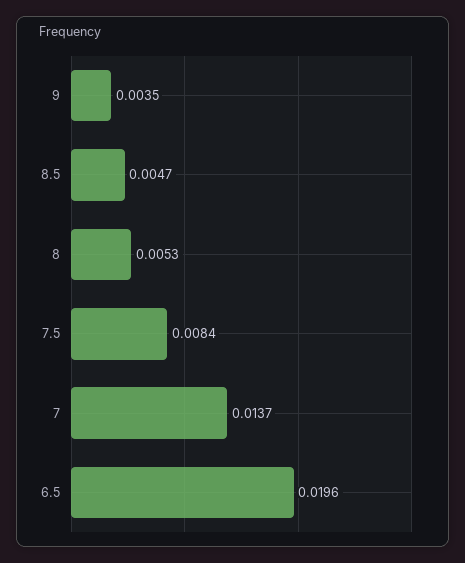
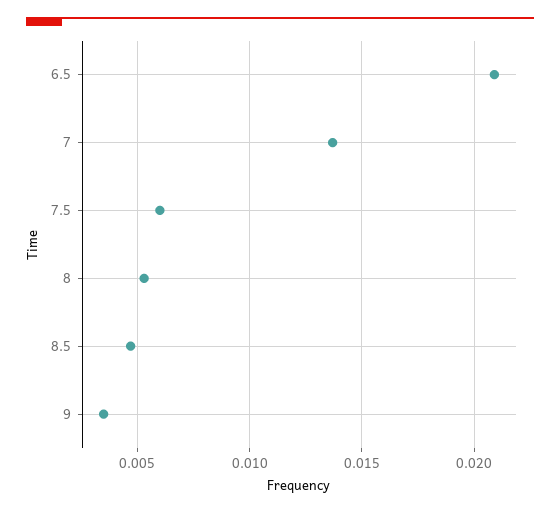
  {
    "9": 0.0035,
    "8.5": 0.0047,
    "8": 0.0053,
-   "7.5": 0.0084,
+   "7.5": 0.006,
    "7": 0.0137,
-   "6.5": 0.0196
+   "6.5": 0.021
  }

